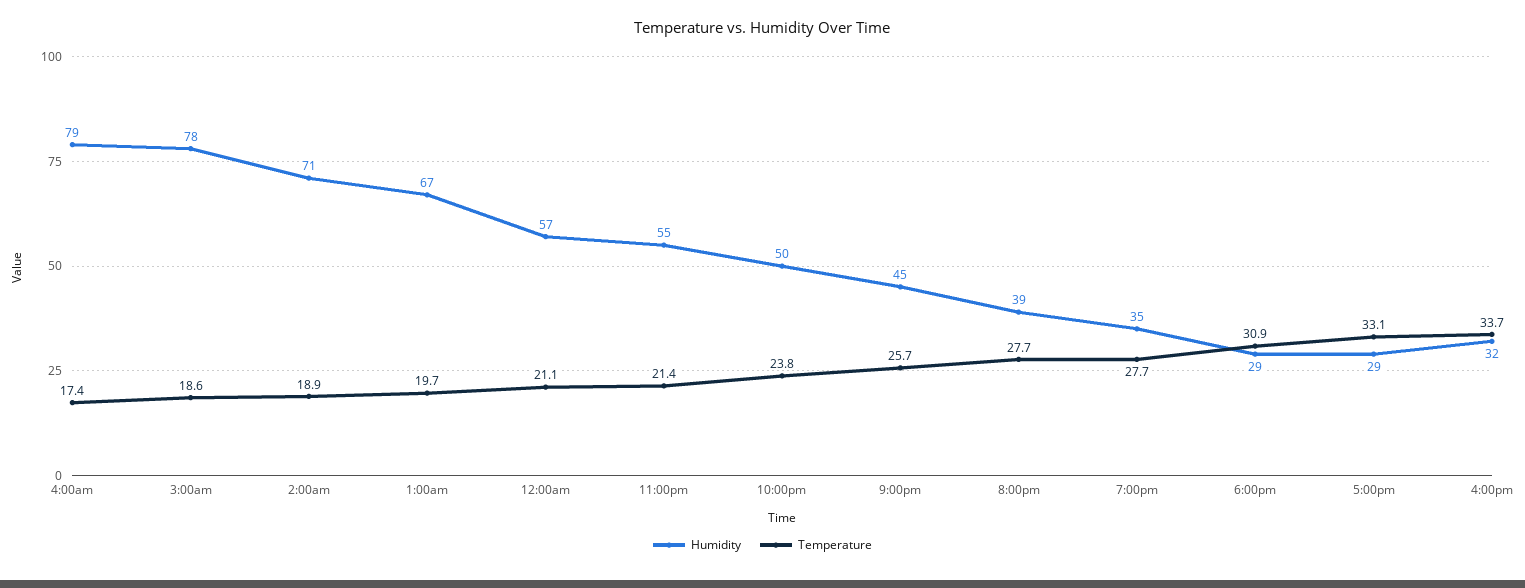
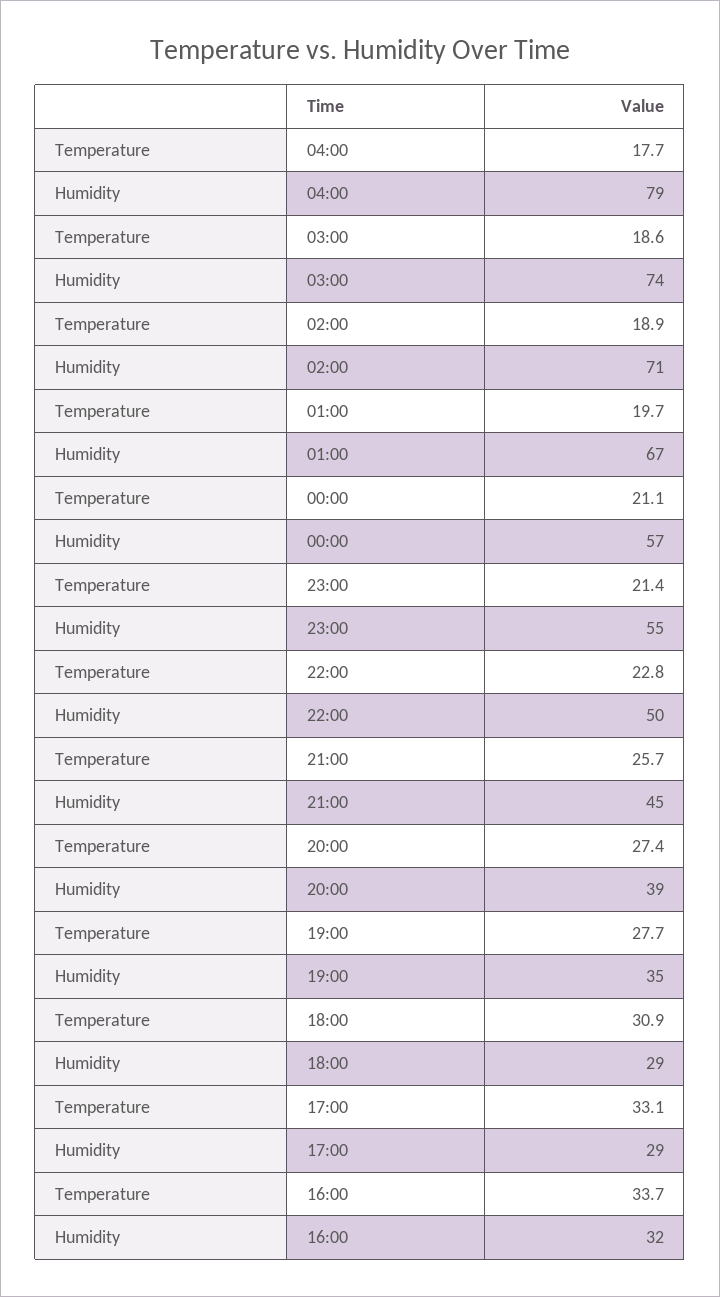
  {
    "Humidity": {
      "4:00am": 79,
-     "3:00am": 78,
+     "3:00am": 74,
      "2:00am": 71,
      "1:00am": 67,
      "12:00am": 57,
      "11:00pm": 55,
      "10:00pm": 50,
      "9:00pm": 45,
      "8:00pm": 39,
      "7:00pm": 35,
      "6:00pm": 29,
      "5:00pm": 29,
      "4:00pm": 32
    },
    "Temperature": {
-     "4:00am": 17.4,
+     "4:00am": 17.7,
      "3:00am": 18.6,
      "2:00am": 18.9,
      "1:00am": 19.7,
      "12:00am": 21.1,
      "11:00pm": 21.4,
-     "10:00pm": 23.8,
+     "10:00pm": 22.8,
      "9:00pm": 25.7,
-     "8:00pm": 27.7,
+     "8:00pm": 27.4,
      "7:00pm": 27.7,
      "6:00pm": 30.9,
      "5:00pm": 33.1,
      "4:00pm": 33.7
    }
  }

